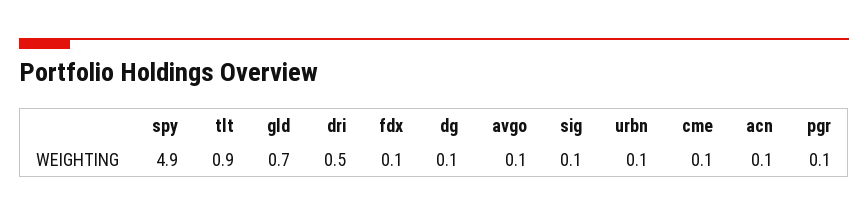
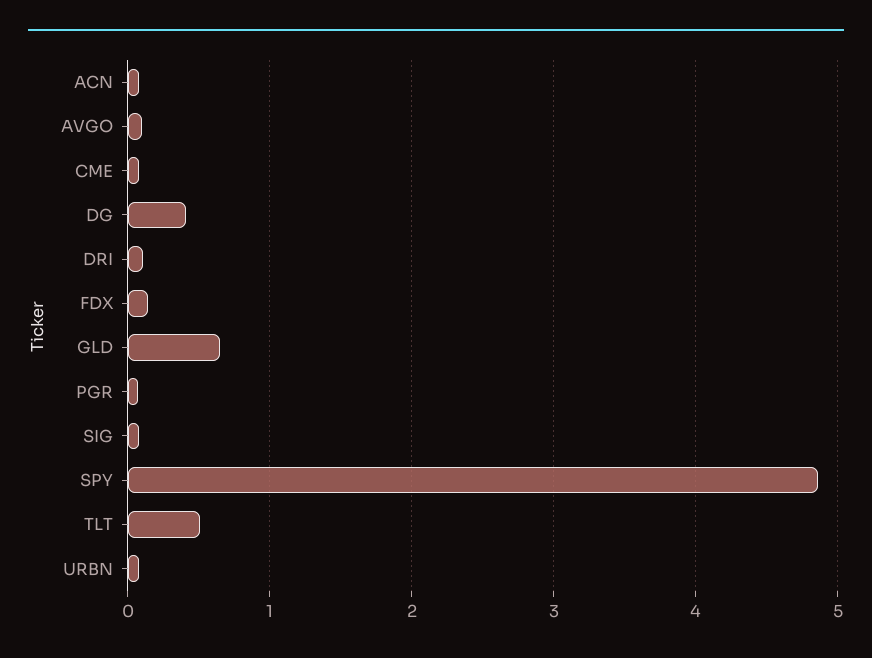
  {
    "spy": 4.9,
-   "tlt": 0.9,
+   "tlt": 0.5,
    "gld": 0.7,
-   "dri": 0.5,
+   "dri": 0.1,
    "fdx": 0.1,
-   "dg": 0.1,
+   "dg": 0.4,
    "avgo": 0.1,
    "sig": 0.1,
    "urbn": 0.1,
    "cme": 0.1,
    "acn": 0.1,
    "pgr": 0.1
  }

